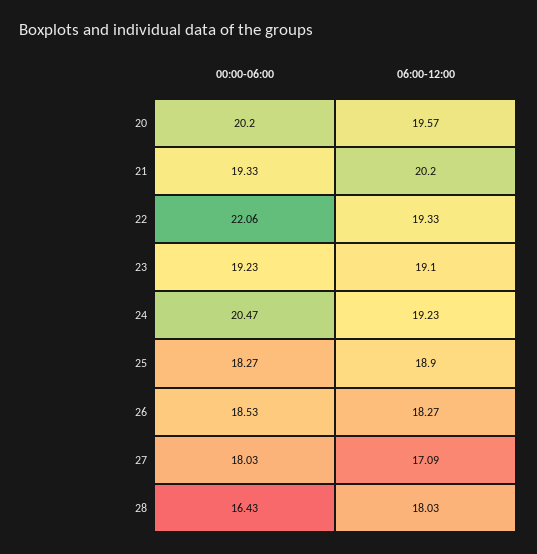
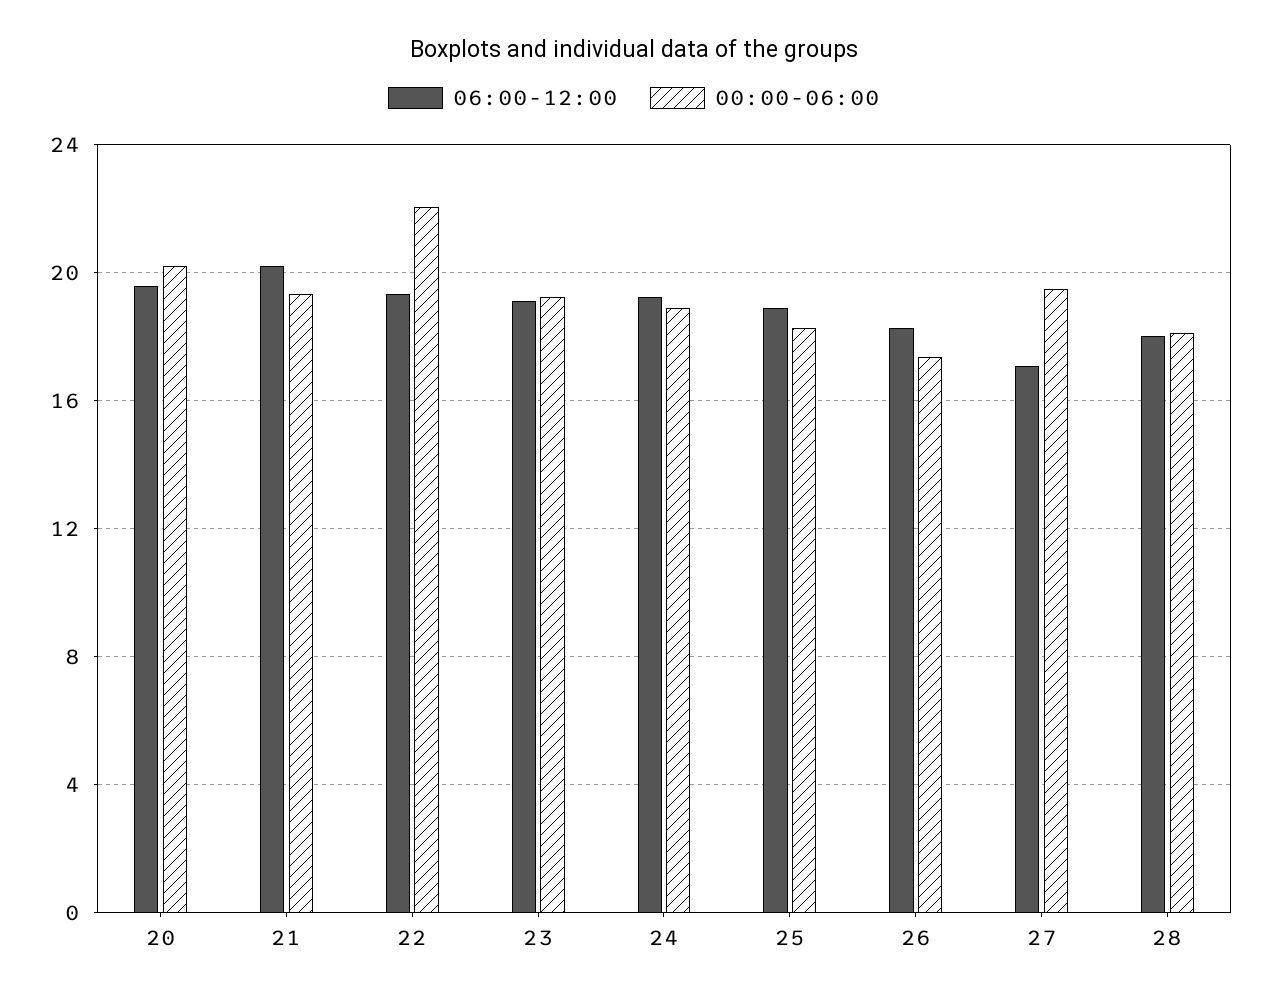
  {
    "00:00-06:00": {
      "20": 20.2,
      "21": 19.33,
      "22": 22.06,
      "23": 19.23,
-     "24": 20.47,
+     "24": 19,
      "25": 18.27,
-     "26": 18.53,
+     "26": 17.5,
-     "27": 18.03,
+     "27": 19.5,
-     "28": 16.43
+     "28": 18
    },
    "06:00-12:00": {
      "20": 19.57,
      "21": 20.2,
      "22": 19.33,
      "23": 19.1,
      "24": 19.23,
      "25": 18.9,
      "26": 18.27,
      "27": 17.09,
      "28": 18.03
    }
  }

